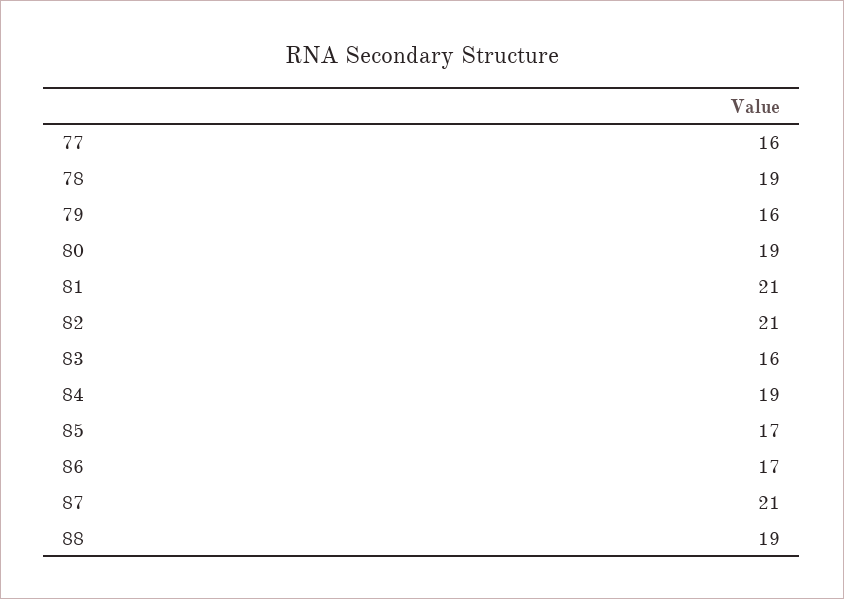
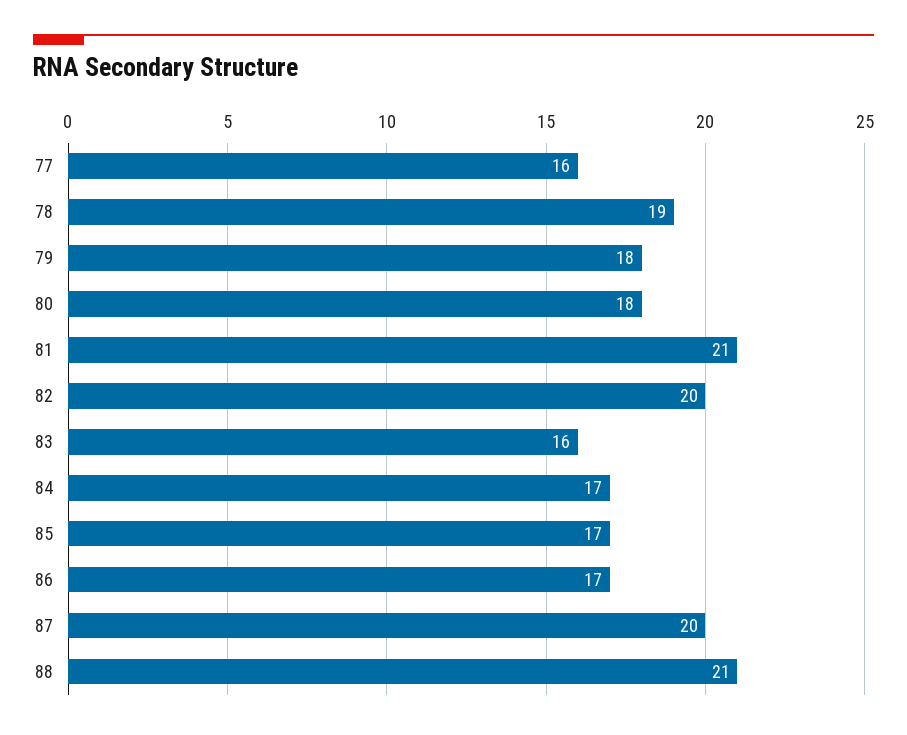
  {
    "77": 16,
    "78": 19,
-   "79": 16,
+   "79": 18,
-   "80": 19,
+   "80": 18,
    "81": 21,
-   "82": 21,
+   "82": 20,
    "83": 16,
-   "84": 19,
+   "84": 17,
    "85": 17,
    "86": 17,
-   "87": 21,
+   "87": 20,
-   "88": 19
+   "88": 21
  }

